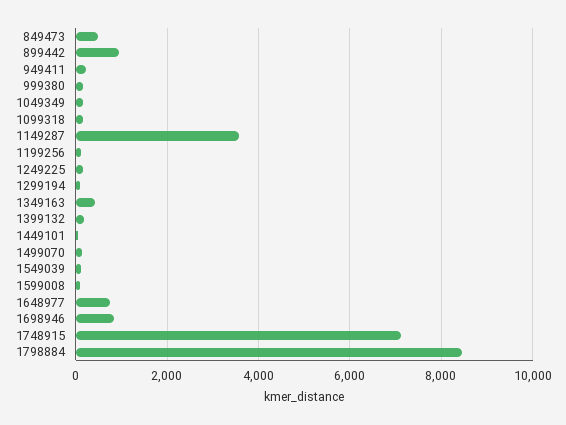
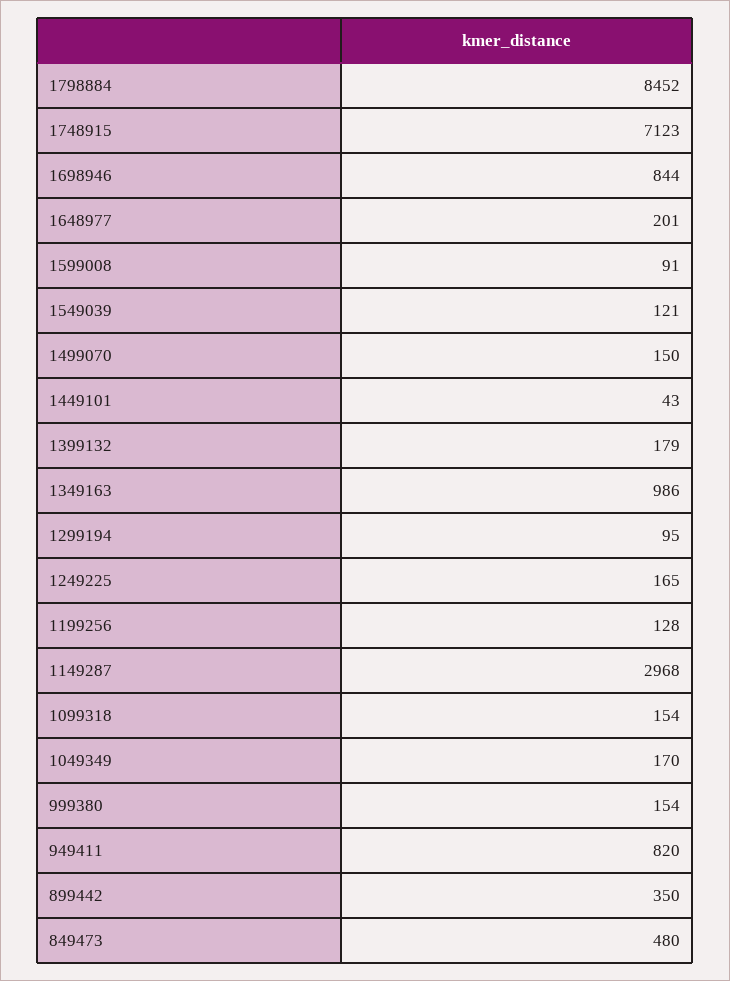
  {
    "849473": 480,
-   "899442": 1000,
+   "899442": 350,
-   "949411": 200,
+   "949411": 820,
    "999380": 154,
    "1049349": 170,
    "1099318": 154,
-   "1149287": 3600,
+   "1149287": 2968,
    "1199256": 128,
    "1249225": 165,
    "1299194": 95,
-   "1349163": 400,
+   "1349163": 986,
    "1399132": 179,
    "1449101": 43,
    "1499070": 150,
    "1549039": 121,
    "1599008": 91,
-   "1648977": 800,
+   "1648977": 201,
    "1698946": 844,
    "1748915": 7123,
    "1798884": 8452
  }

